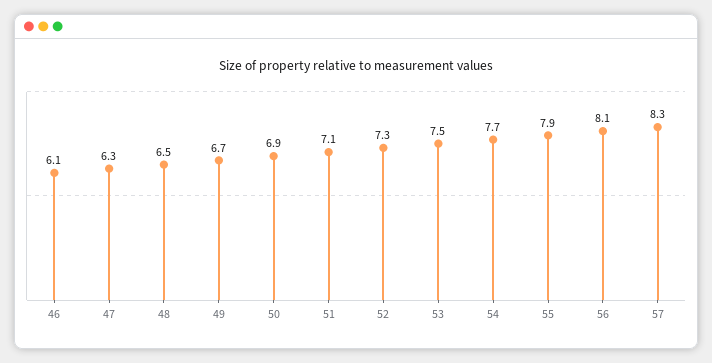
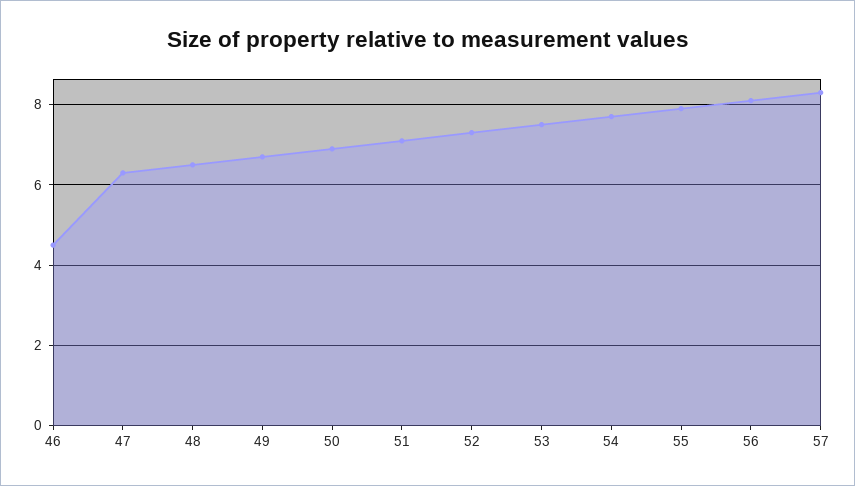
  {
-   "46": 6.1,
+   "46": 4.5,
    "47": 6.3,
    "48": 6.5,
    "49": 6.7,
    "50": 6.9,
    "51": 7.1,
    "52": 7.3,
    "53": 7.5,
    "54": 7.7,
    "55": 7.9,
    "56": 8.1,
    "57": 8.3
  }

